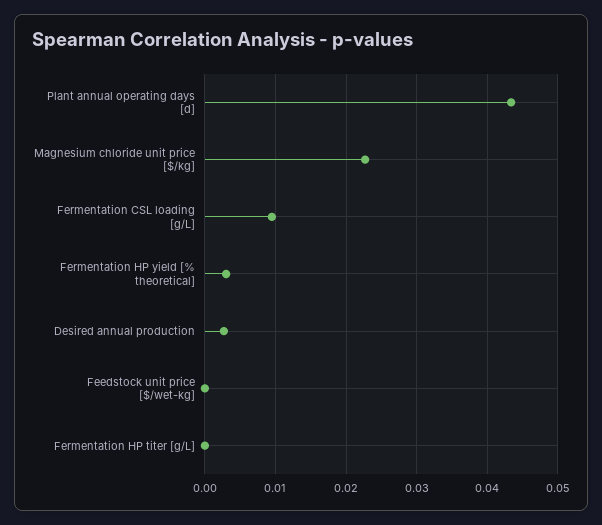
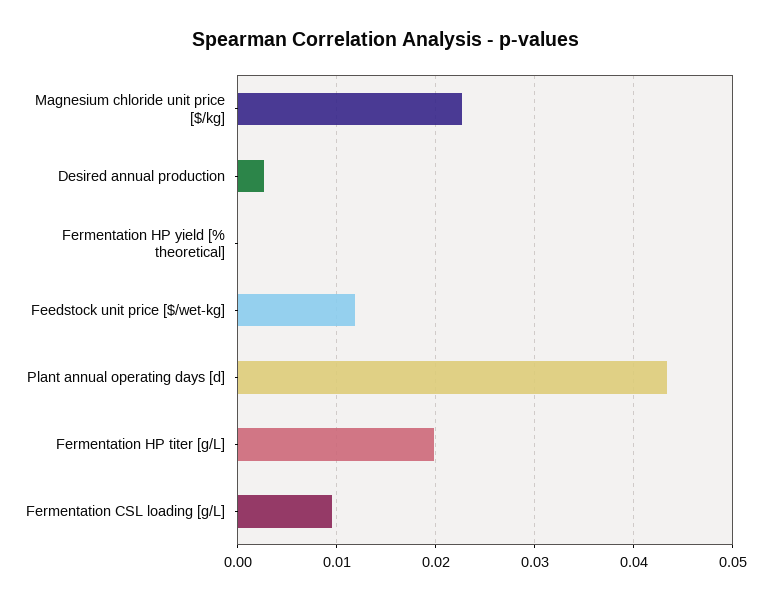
  {
    "Plant annual operating days [d]": 0.043,
    "Magnesium chloride unit price [$/kg]": 0.023,
    "Fermentation CSL loading [g/L]": 0.01,
-   "Fermentation HP yield [% theoretical]": 0.003,
+   "Fermentation HP yield [% theoretical]": 0,
    "Desired annual production": 0.003,
-   "Feedstock unit price [$/wet-kg]": 0,
+   "Feedstock unit price [$/wet-kg]": 0.012,
-   "Fermentation HP titer [g/L]": 0
+   "Fermentation HP titer [g/L]": 0.02
  }

